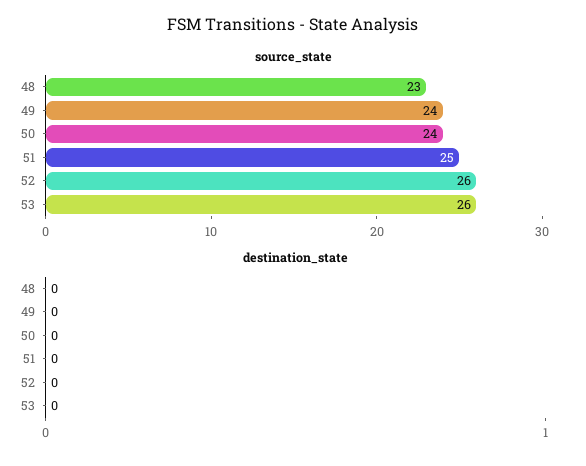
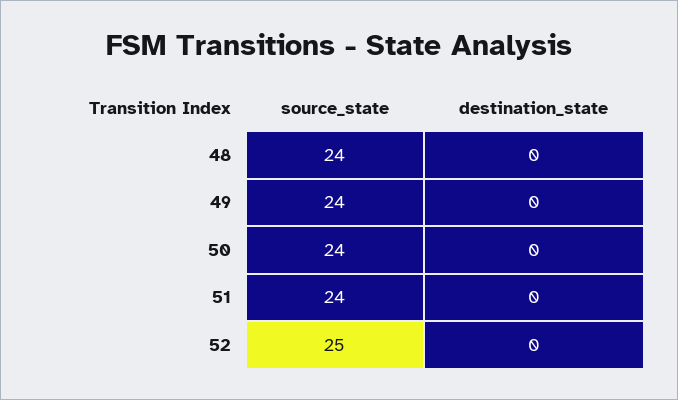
  {
    "source_state": {
-     "48": 23,
+     "48": 24,
      "49": 24,
      "50": 24,
-     "51": 25,
+     "51": 24,
-     "52": 26,
+     "52": 25
-     "53": 26
    },
    "destination_state": {
      "48": 0,
      "49": 0,
      "50": 0,
      "51": 0,
-     "52": 0,
+     "52": 0
-     "53": 0
    }
  }

